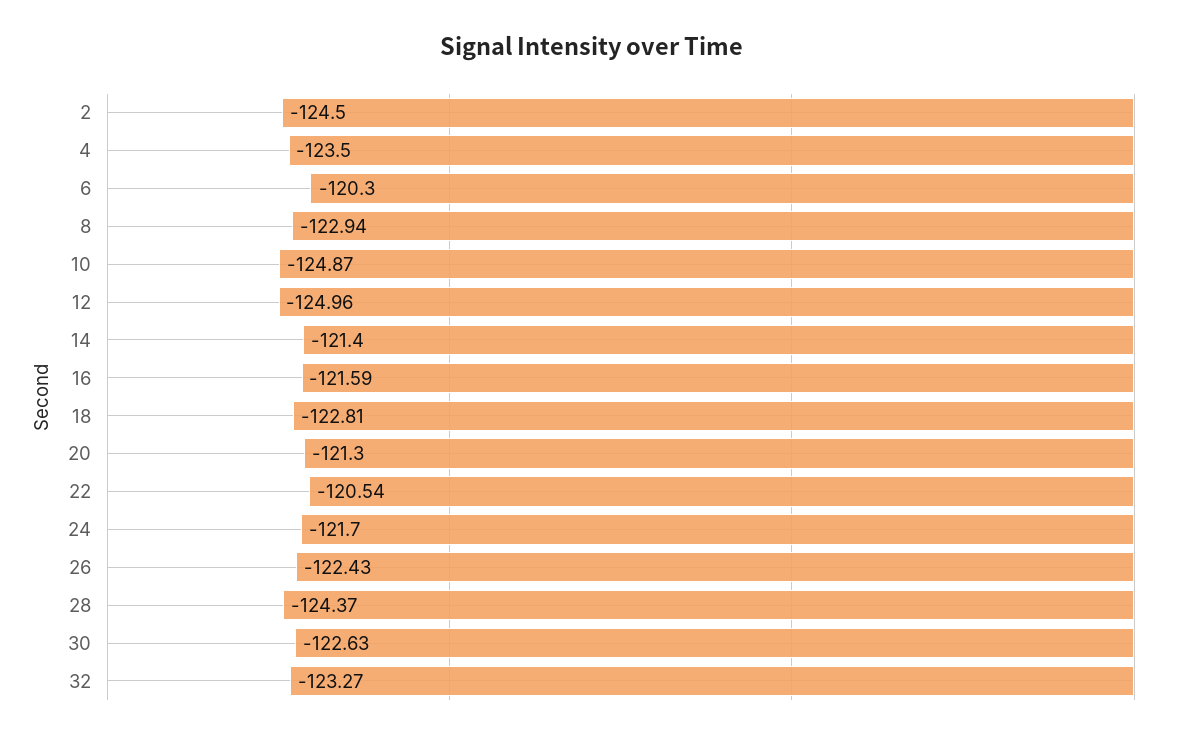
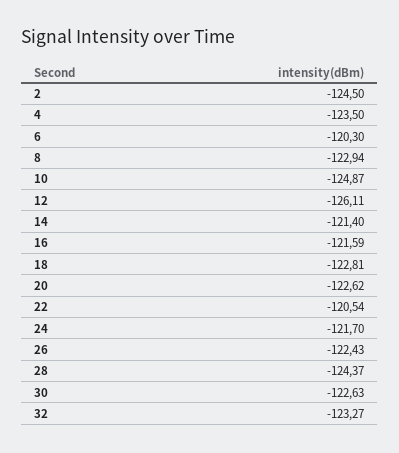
  {
    "2": -124.5,
    "4": -123.5,
    "6": -120.3,
    "8": -122.94,
    "10": -124.87,
-   "12": -124.96,
+   "12": -126.11,
    "14": -121.4,
    "16": -121.59,
    "18": -122.81,
-   "20": -121.3,
+   "20": -122.62,
    "22": -120.54,
    "24": -121.7,
    "26": -122.43,
    "28": -124.37,
    "30": -122.63,
    "32": -123.27
  }

